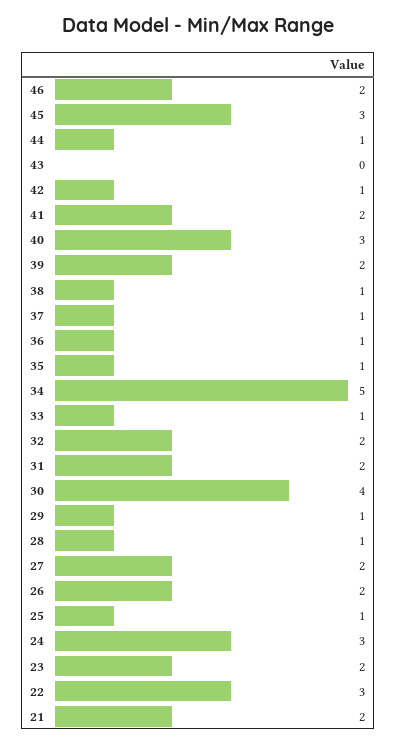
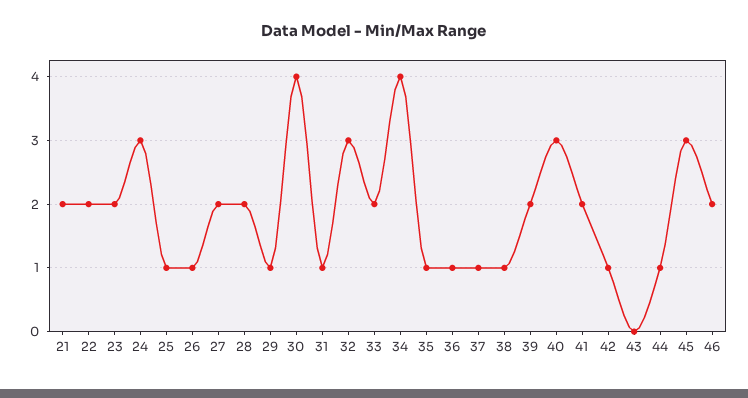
  {
    "46": 2,
    "45": 3,
    "44": 1,
    "43": 0,
    "42": 1,
    "41": 2,
    "40": 3,
    "39": 2,
    "38": 1,
    "37": 1,
    "36": 1,
    "35": 1,
-   "34": 5,
+   "34": 4,
-   "33": 1,
+   "33": 2,
-   "32": 2,
+   "32": 3,
-   "31": 2,
+   "31": 1,
    "30": 4,
    "29": 1,
-   "28": 1,
+   "28": 2,
    "27": 2,
-   "26": 2,
+   "26": 1,
    "25": 1,
    "24": 3,
    "23": 2,
-   "22": 3,
+   "22": 2,
    "21": 2
  }

